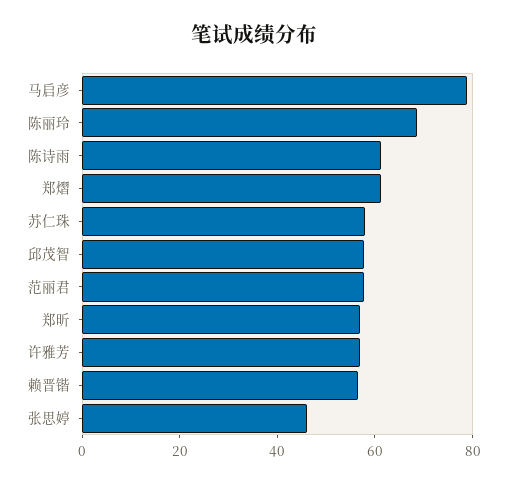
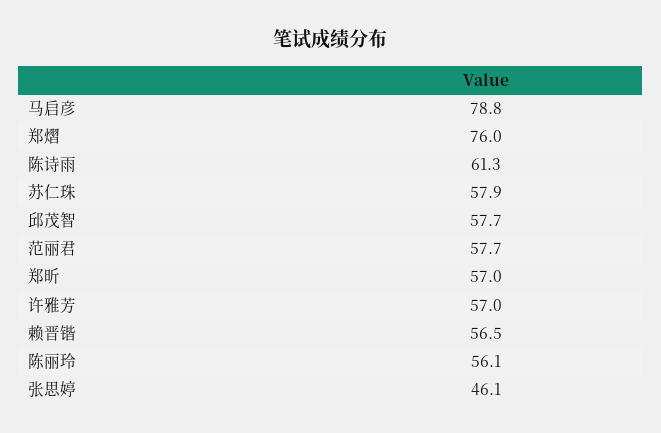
  {
    "马启彦": 78.8,
-   "陈丽玲": 70,
+   "陈丽玲": 56.1,
    "陈诗雨": 61.3,
-   "郑熠": 60,
+   "郑熠": 76,
    "苏仁珠": 57.9,
    "邱茂智": 57.7,
    "范丽君": 57.7,
    "郑昕": 57,
    "许雅芳": 57,
    "赖晋锴": 56.5,
    "张思婷": 46.1
  }

